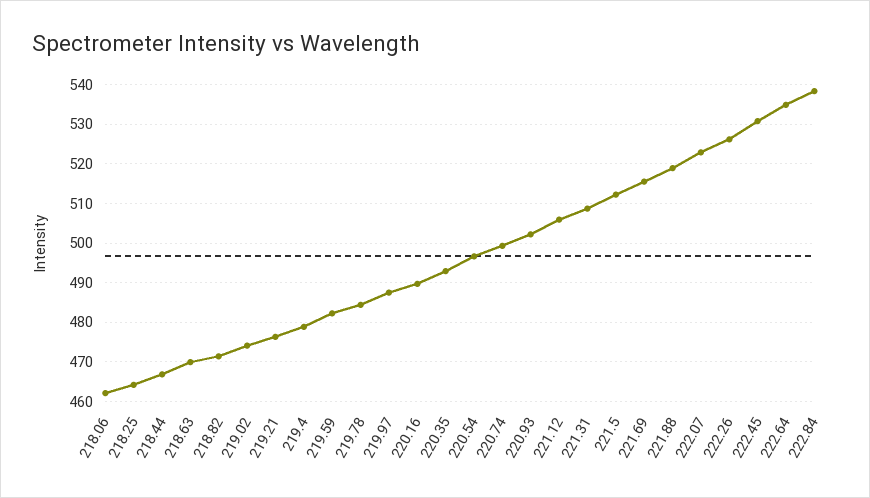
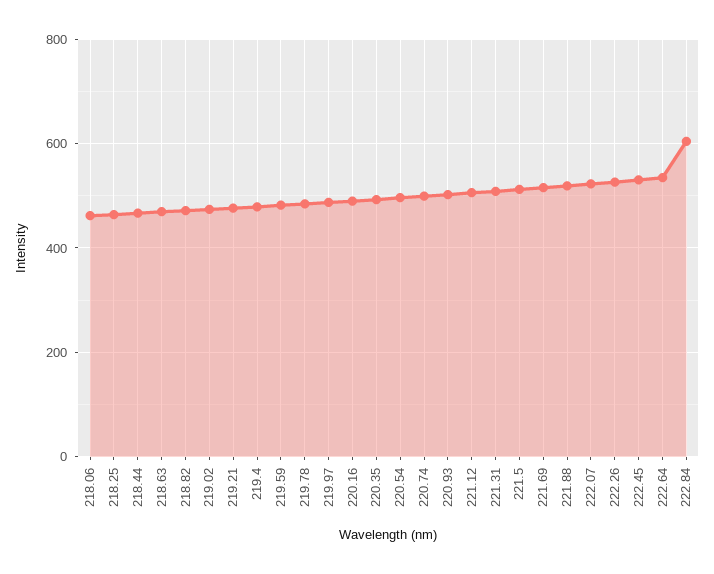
  {
    "218.06": 462,
    "218.25": 464,
    "218.44": 466,
    "218.63": 470,
    "218.82": 472,
    "219.02": 474,
    "219.21": 476,
    "219.4": 478,
    "219.59": 482,
    "219.78": 484,
    "219.97": 488,
    "220.16": 490,
    "220.35": 492,
    "220.54": 496,
    "220.74": 500,
    "220.93": 502,
    "221.12": 506,
    "221.31": 508,
    "221.5": 512,
    "221.69": 516,
    "221.88": 518,
    "222.07": 522,
    "222.26": 526,
    "222.45": 530,
    "222.64": 534,
-   "222.84": 538
+   "222.84": 600
  }

